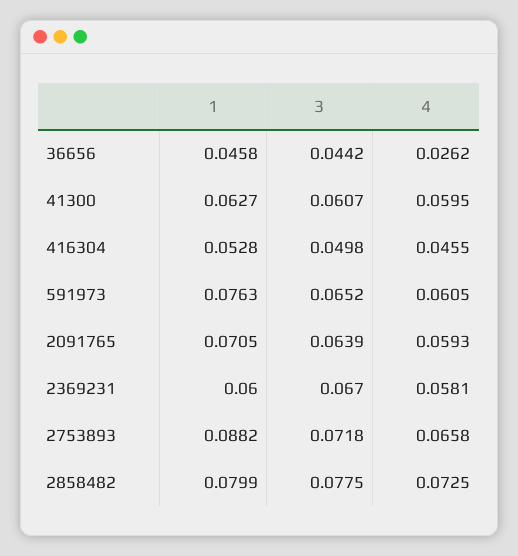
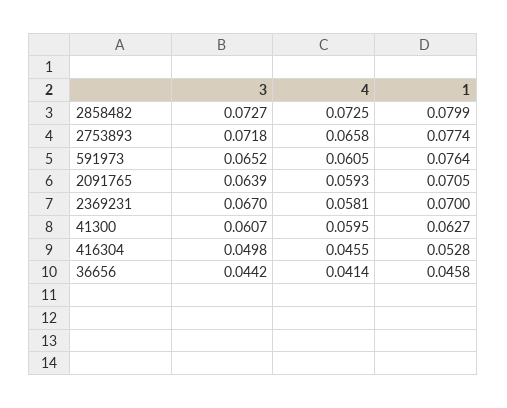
  {
    "1": {
      "36656": 0.0458,
      "41300": 0.0627,
      "416304": 0.0528,
-     "591973": 0.0763,
+     "591973": 0.0764,
      "2091765": 0.0705,
-     "2369231": 0.06,
+     "2369231": 0.07,
-     "2753893": 0.0882,
+     "2753893": 0.0774,
      "2858482": 0.0799
    },
    "3": {
      "36656": 0.0442,
      "41300": 0.0607,
      "416304": 0.0498,
      "591973": 0.0652,
      "2091765": 0.0639,
      "2369231": 0.067,
      "2753893": 0.0718,
-     "2858482": 0.0775
+     "2858482": 0.0727
    },
    "4": {
-     "36656": 0.0262,
+     "36656": 0.0414,
      "41300": 0.0595,
      "416304": 0.0455,
      "591973": 0.0605,
      "2091765": 0.0593,
      "2369231": 0.0581,
      "2753893": 0.0658,
      "2858482": 0.0725
    }
  }

